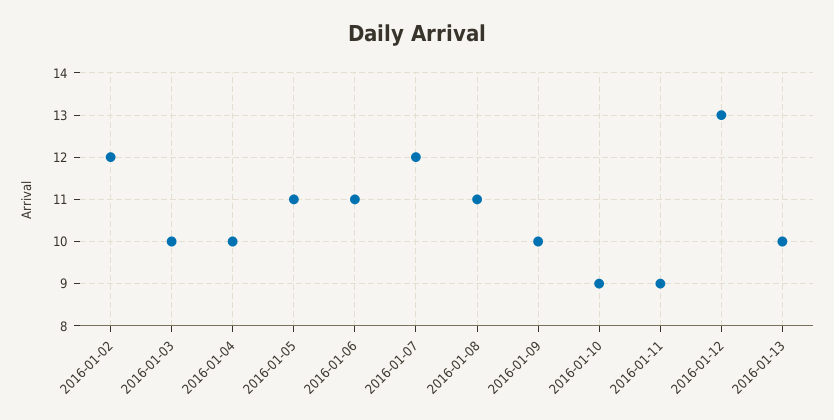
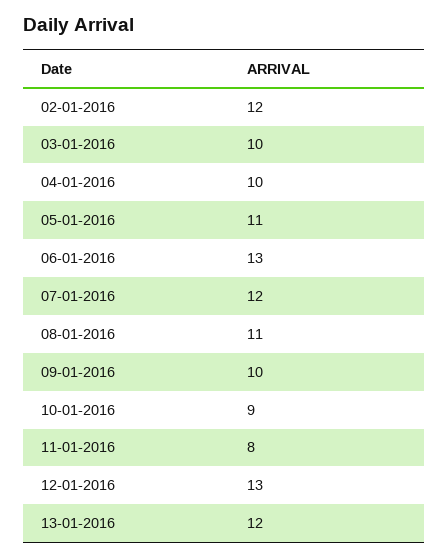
  {
    "2016-01-02": 12,
    "2016-01-03": 10,
    "2016-01-04": 10,
    "2016-01-05": 11,
-   "2016-01-06": 11,
+   "2016-01-06": 13,
    "2016-01-07": 12,
    "2016-01-08": 11,
    "2016-01-09": 10,
    "2016-01-10": 9,
-   "2016-01-11": 9,
+   "2016-01-11": 8,
    "2016-01-12": 13,
-   "2016-01-13": 10
+   "2016-01-13": 12
  }

